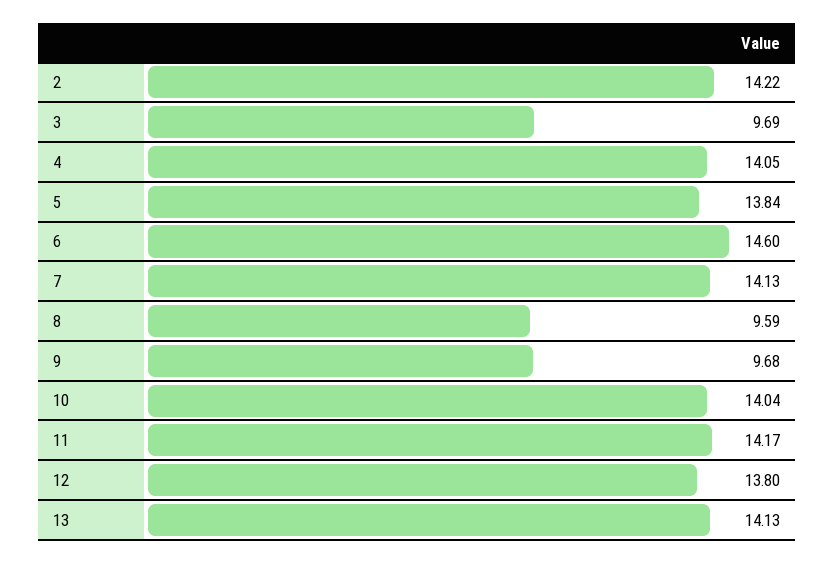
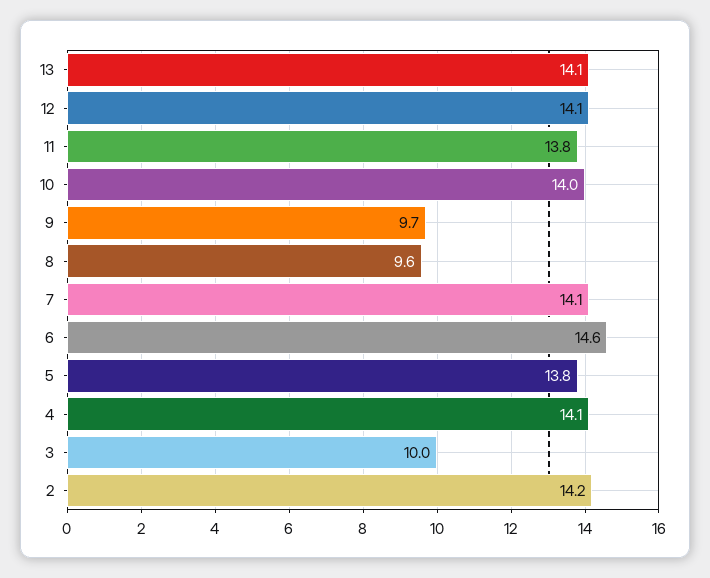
  {
    "2": 14.22,
-   "3": 9.69,
+   "3": 10,
    "4": 14.05,
    "5": 13.84,
    "6": 14.6,
    "7": 14.13,
    "8": 9.59,
    "9": 9.68,
    "10": 14.04,
-   "11": 14.17,
+   "11": 13.8,
-   "12": 13.8,
+   "12": 14.1,
    "13": 14.13
  }

